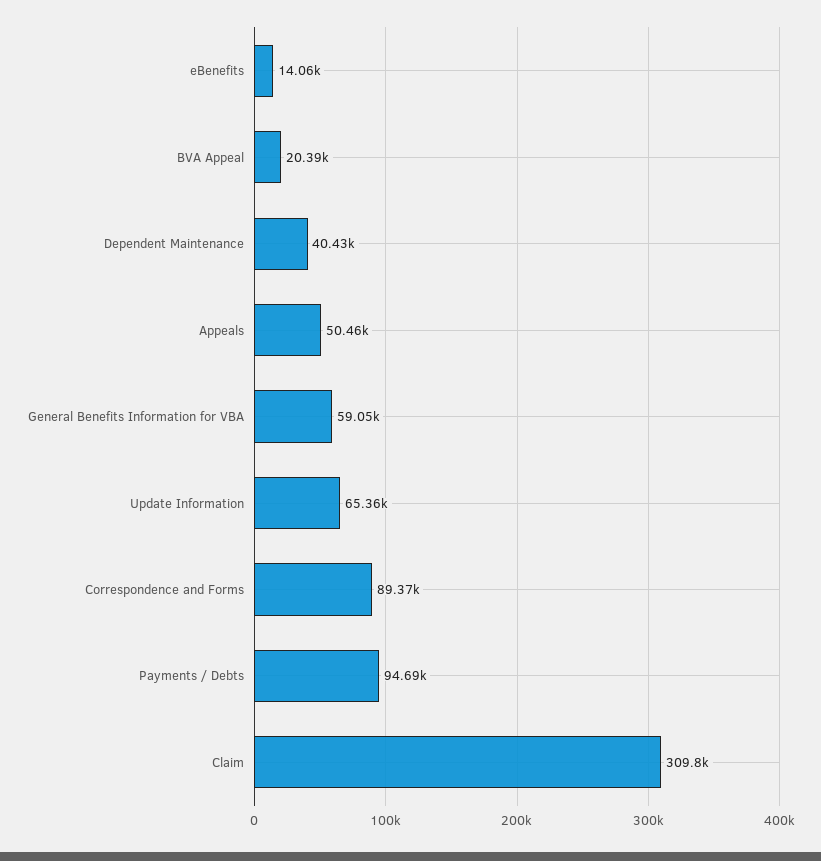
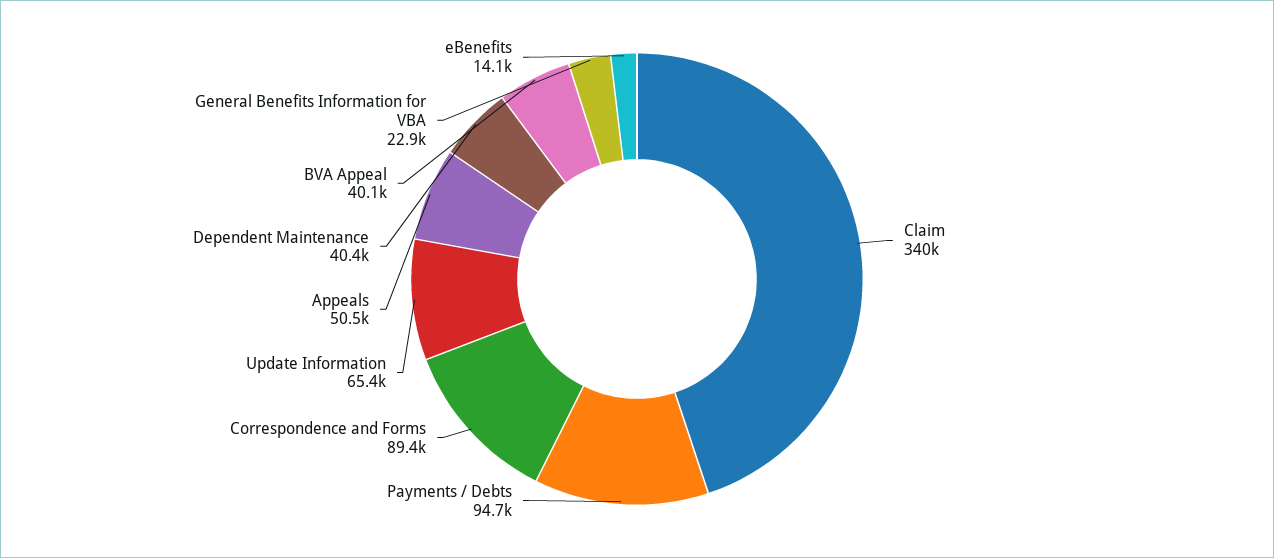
  {
    "eBenefits": 14060,
-   "BVA Appeal": 20390,
+   "BVA Appeal": 40100,
    "Dependent Maintenance": 40430,
    "Appeals": 50460,
-   "General Benefits Information for VBA": 59050,
+   "General Benefits Information for VBA": 22900,
    "Update Information": 65360,
    "Correspondence and Forms": 89370,
    "Payments / Debts": 94690,
-   "Claim": 309800
+   "Claim": 340000
  }

